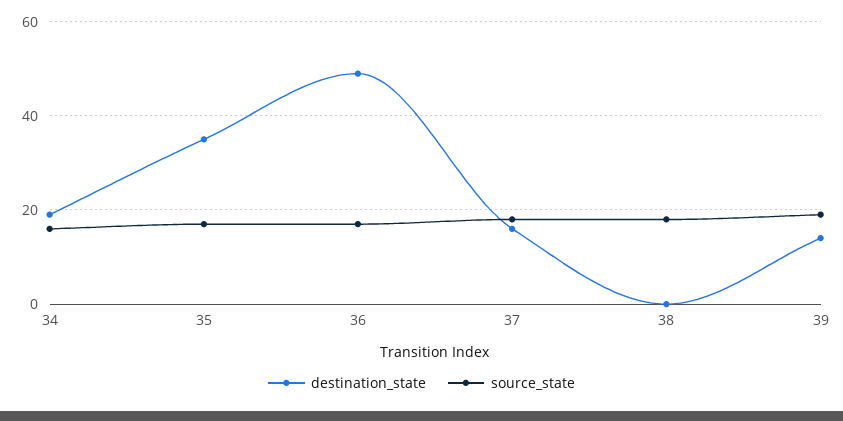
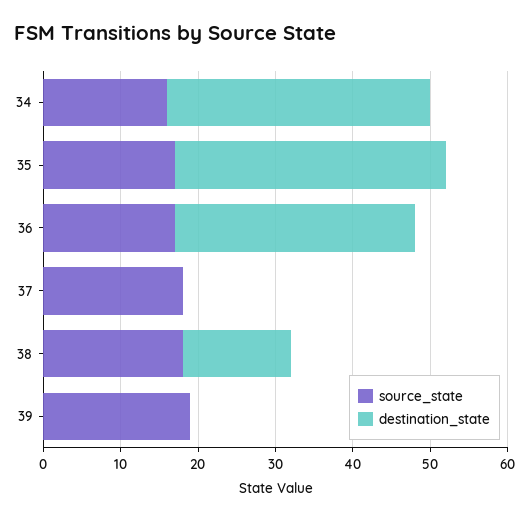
  {
    "destination_state": {
-     "34": 20,
+     "34": 35,
      "35": 35,
-     "36": 50,
+     "36": 30,
-     "37": 15,
+     "37": 0,
-     "38": 0,
+     "38": 15,
-     "39": 15
+     "39": 0
    },
    "source_state": {
      "34": 15,
      "35": 15,
      "36": 15,
      "37": 20,
      "38": 20,
      "39": 20
    }
  }

